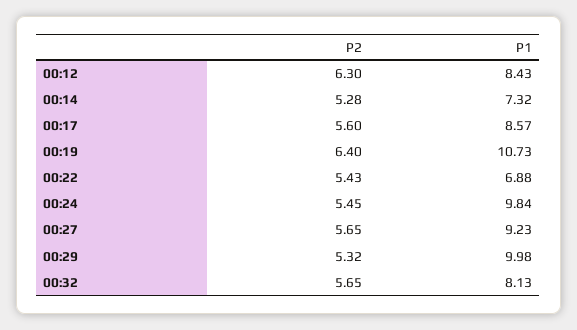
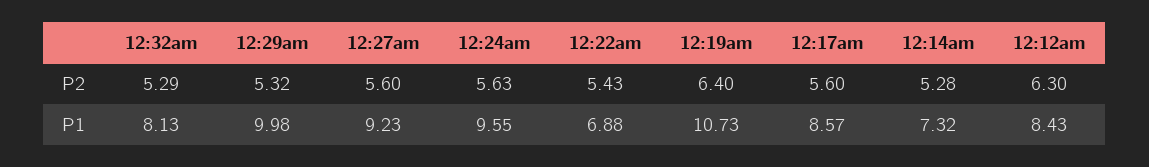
  {
    "P2": {
      "00:12": 6.3,
      "00:14": 5.28,
      "00:17": 5.6,
      "00:19": 6.4,
      "00:22": 5.43,
-     "00:24": 5.45,
+     "00:24": 5.63,
-     "00:27": 5.65,
+     "00:27": 5.6,
      "00:29": 5.32,
-     "00:32": 5.65
+     "00:32": 5.29
    },
    "P1": {
      "00:12": 8.43,
      "00:14": 7.32,
      "00:17": 8.57,
      "00:19": 10.73,
      "00:22": 6.88,
-     "00:24": 9.84,
+     "00:24": 9.55,
      "00:27": 9.23,
      "00:29": 9.98,
      "00:32": 8.13
    }
  }

